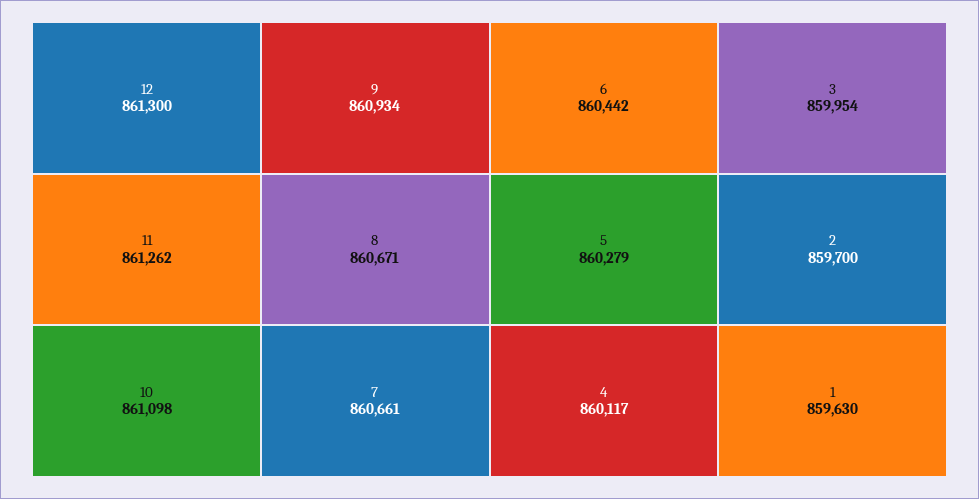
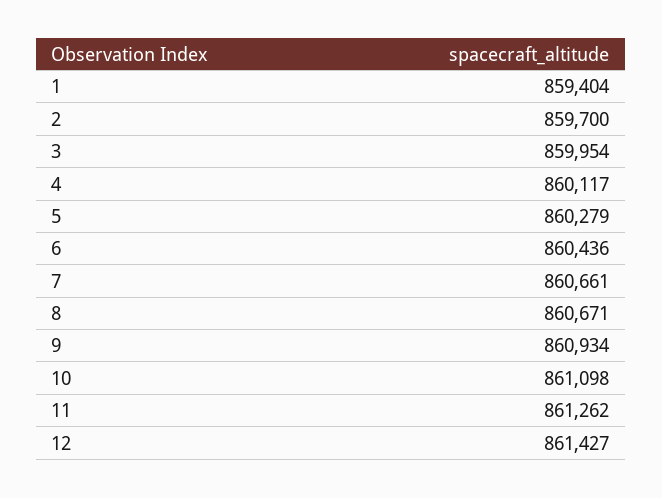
  {
-   "12": 861300,
+   "12": 861427,
    "11": 861262,
    "10": 861098,
    "9": 860934,
    "8": 860671,
    "7": 860661,
-   "6": 860442,
+   "6": 860436,
    "5": 860279,
    "4": 860117,
    "3": 859954,
    "2": 859700,
-   "1": 859630
+   "1": 859404
  }

